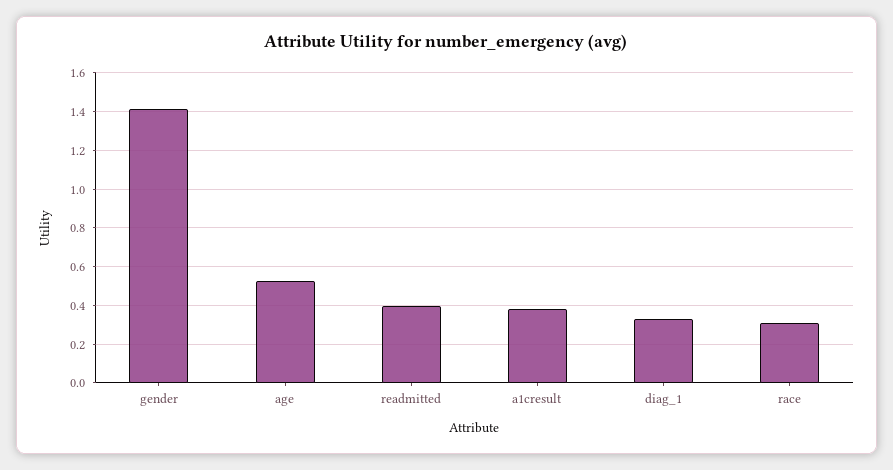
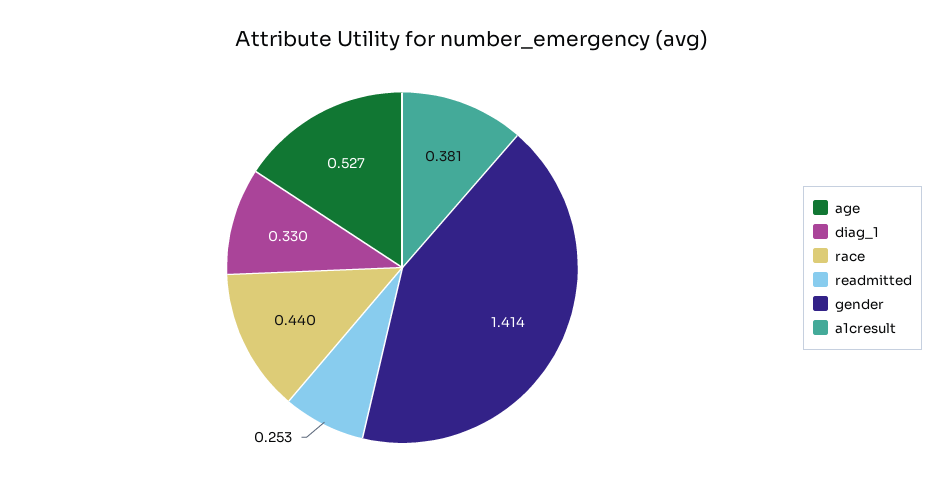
  {
    "gender": 1.414,
    "age": 0.527,
-   "readmitted": 0.4,
+   "readmitted": 0.253,
    "a1cresult": 0.381,
    "diag_1": 0.33,
-   "race": 0.3
+   "race": 0.44
  }

